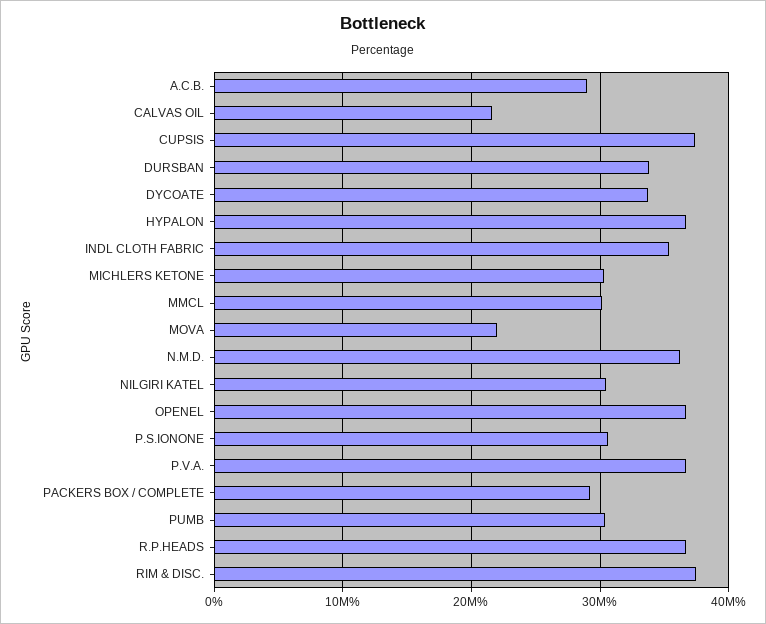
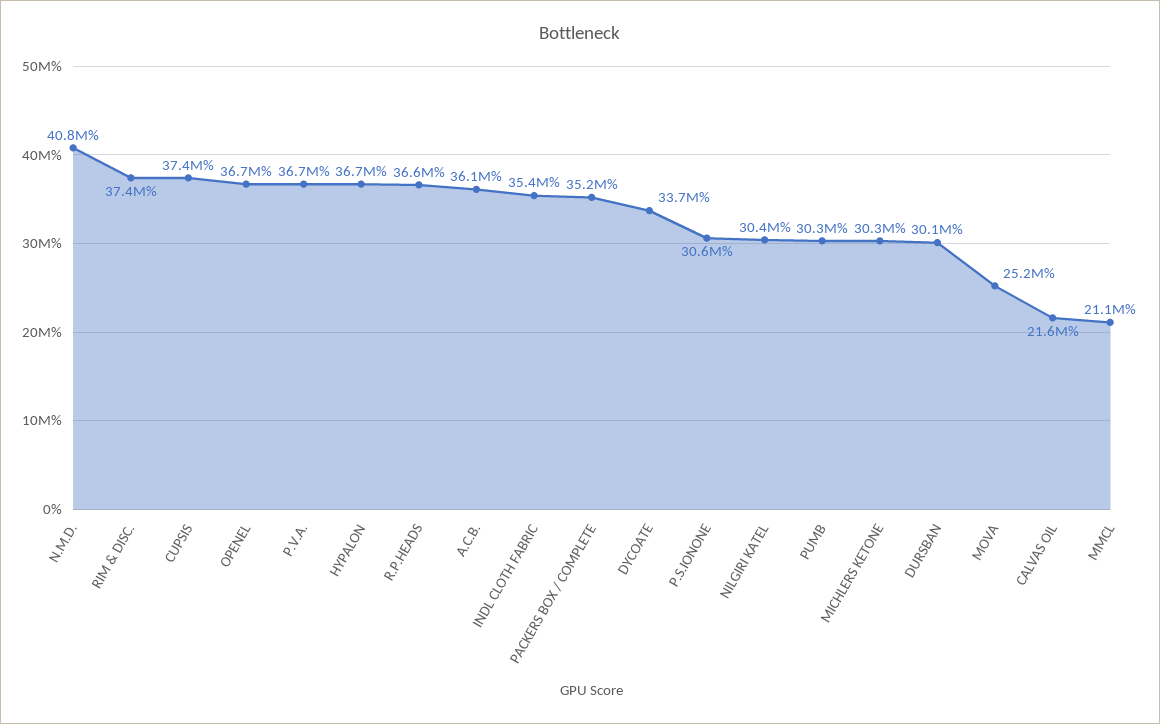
  {
-   "A.C.B.": 29000000,
+   "A.C.B.": 36100000,
    "CALVAS OIL": 21600000,
    "CUPSIS": 37400000,
-   "DURSBAN": 34000000,
+   "DURSBAN": 30100000,
    "DYCOATE": 33700000,
    "HYPALON": 36700000,
    "INDL CLOTH FABRIC": 35400000,
    "MICHLERS KETONE": 30300000,
-   "MMCL": 30000000,
+   "MMCL": 21100000,
-   "MOVA": 22000000,
+   "MOVA": 25200000,
-   "N.M.D.": 36000000,
+   "N.M.D.": 40800000,
    "NILGIRI KATEL": 30400000,
    "OPENEL": 36700000,
    "P.S.IONONE": 30600000,
    "P.V.A.": 36700000,
-   "PACKERS BOX / COMPLETE": 29000000,
+   "PACKERS BOX / COMPLETE": 35200000,
    "PUMB": 30300000,
    "R.P.HEADS": 36600000,
    "RIM & DISC.": 37400000
  }

